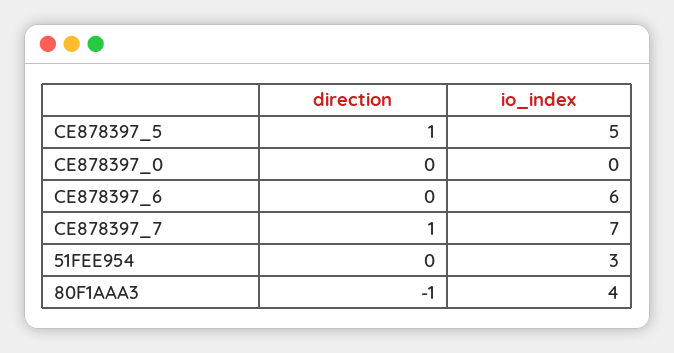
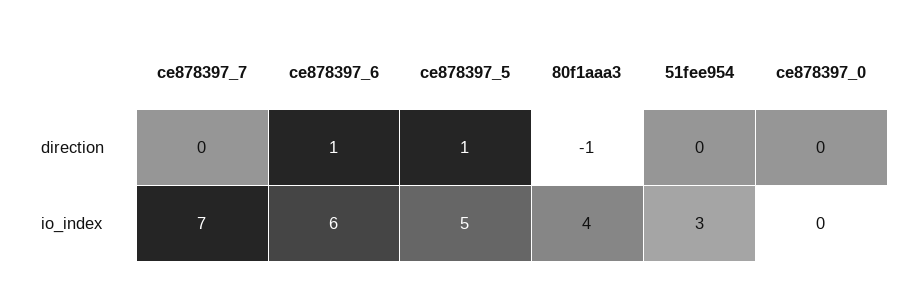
  {
    "direction": {
      "CE878397_5": 1,
      "CE878397_0": 0,
-     "CE878397_6": 0,
+     "CE878397_6": 1,
-     "CE878397_7": 1,
+     "CE878397_7": 0,
      "51FEE954": 0,
      "80F1AAA3": -1
    },
    "io_index": {
      "CE878397_5": 5,
      "CE878397_0": 0,
      "CE878397_6": 6,
      "CE878397_7": 7,
      "51FEE954": 3,
      "80F1AAA3": 4
    }
  }

